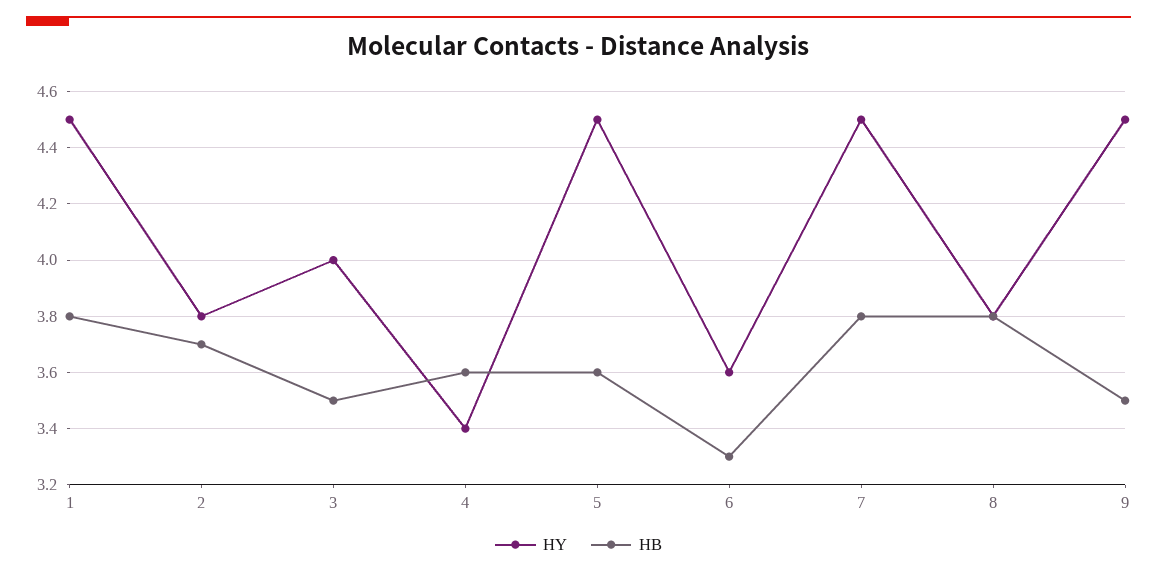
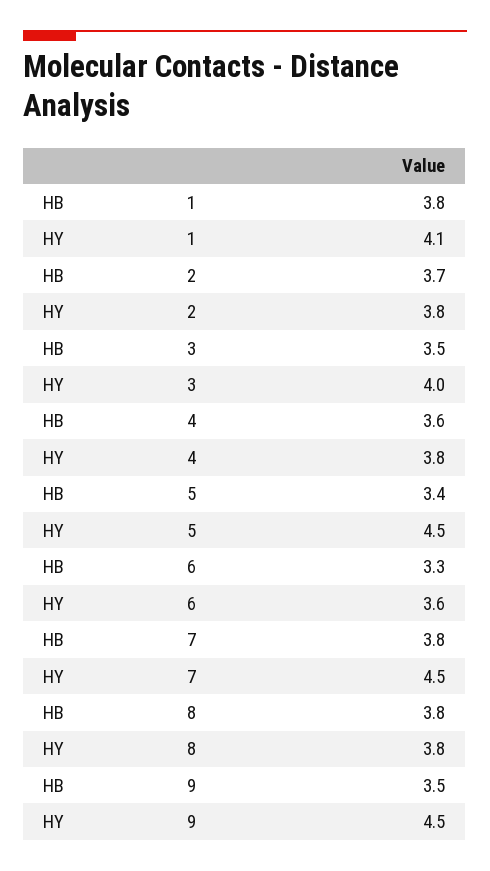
  {
    "HY": {
-     "1": 4.5,
+     "1": 4.1,
      "2": 3.8,
      "3": 4,
-     "4": 3.4,
+     "4": 3.8,
      "5": 4.5,
      "6": 3.6,
      "7": 4.5,
      "8": 3.8,
      "9": 4.5
    },
    "HB": {
      "1": 3.8,
      "2": 3.7,
      "3": 3.5,
      "4": 3.6,
-     "5": 3.6,
+     "5": 3.4,
      "6": 3.3,
      "7": 3.8,
      "8": 3.8,
      "9": 3.5
    }
  }

